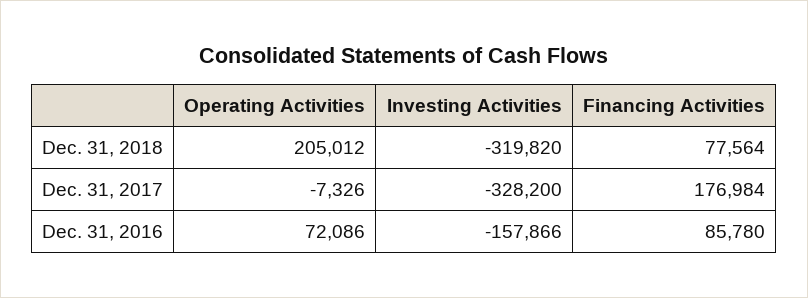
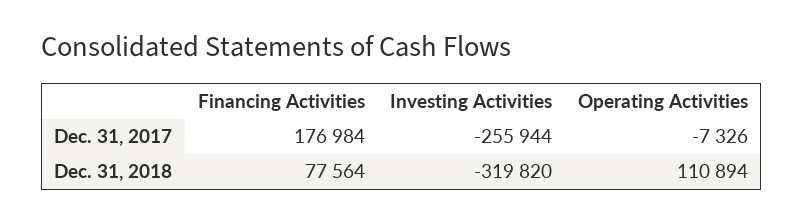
  {
    "Operating Activities": {
-     "Dec. 31, 2018": 205012,
+     "Dec. 31, 2018": 110894,
-     "Dec. 31, 2017": -7326,
+     "Dec. 31, 2017": -7326
-     "Dec. 31, 2016": 72086
    },
    "Investing Activities": {
      "Dec. 31, 2018": -319820,
-     "Dec. 31, 2017": -328200,
+     "Dec. 31, 2017": -255944
-     "Dec. 31, 2016": -157866
    },
    "Financing Activities": {
      "Dec. 31, 2018": 77564,
-     "Dec. 31, 2017": 176984,
+     "Dec. 31, 2017": 176984
-     "Dec. 31, 2016": 85780
    }
  }

